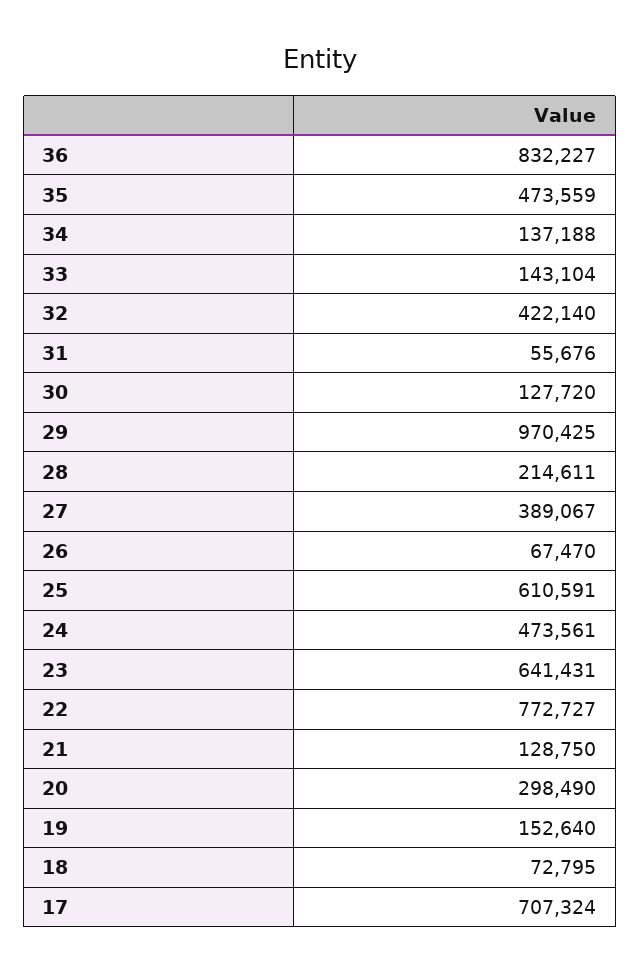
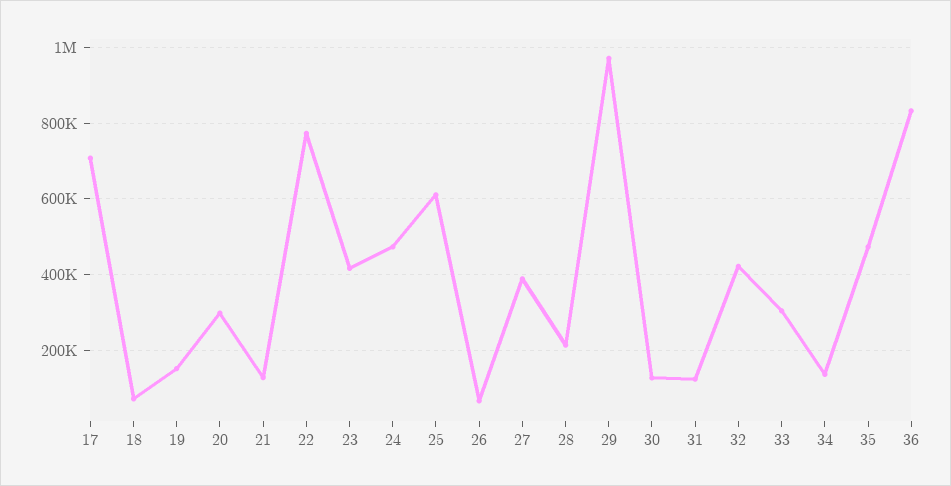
  {
    "36": 832227,
    "35": 473559,
    "34": 137188,
-   "33": 143104,
+   "33": 300000,
    "32": 422140,
-   "31": 55676,
+   "31": 120000,
    "30": 127720,
    "29": 970425,
    "28": 214611,
    "27": 389067,
    "26": 67470,
    "25": 610591,
    "24": 473561,
-   "23": 641431,
+   "23": 420000,
    "22": 772727,
    "21": 128750,
    "20": 298490,
    "19": 152640,
    "18": 72795,
    "17": 707324
  }

